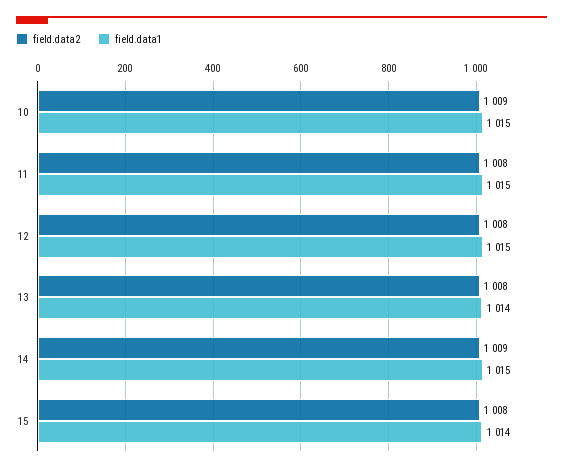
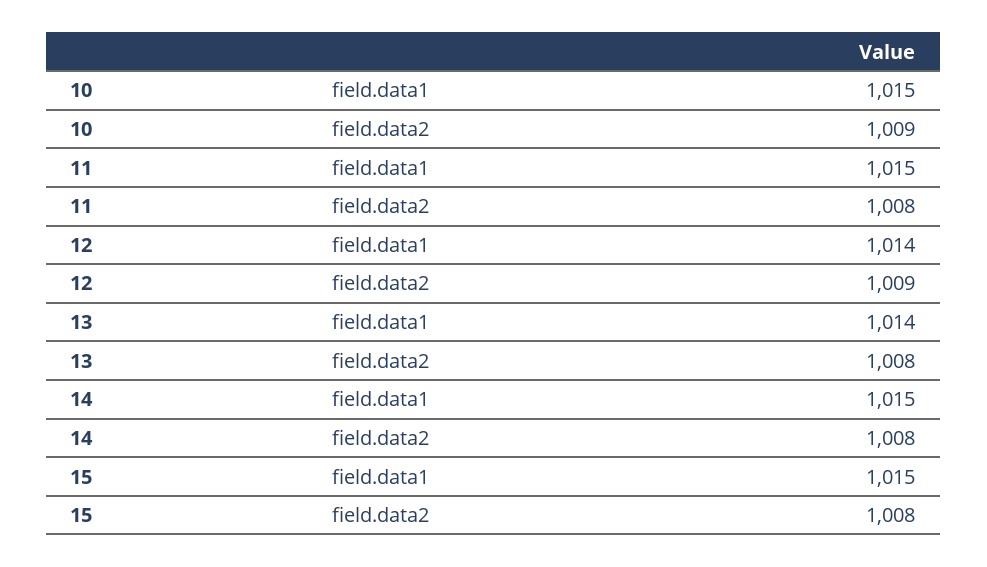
  {
    "field.data2": {
      "10": 1009,
      "11": 1008,
-     "12": 1008,
+     "12": 1009,
      "13": 1008,
-     "14": 1009,
+     "14": 1008,
      "15": 1008
    },
    "field.data1": {
      "10": 1015,
      "11": 1015,
-     "12": 1015,
+     "12": 1014,
      "13": 1014,
      "14": 1015,
-     "15": 1014
+     "15": 1015
    }
  }

